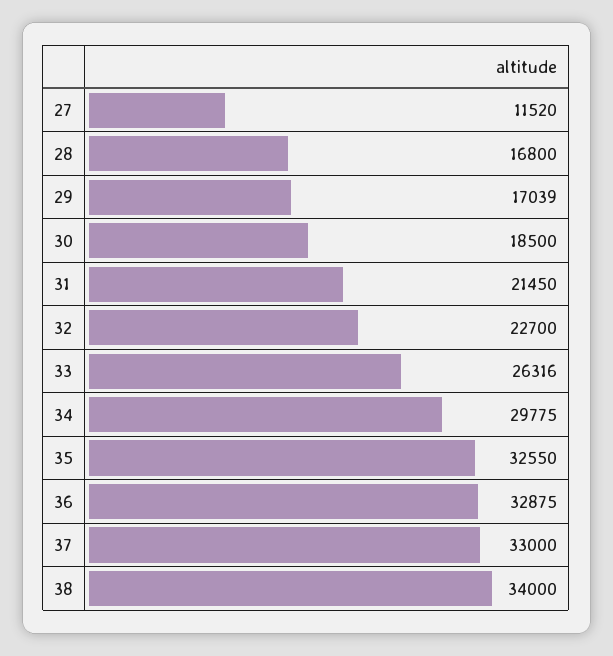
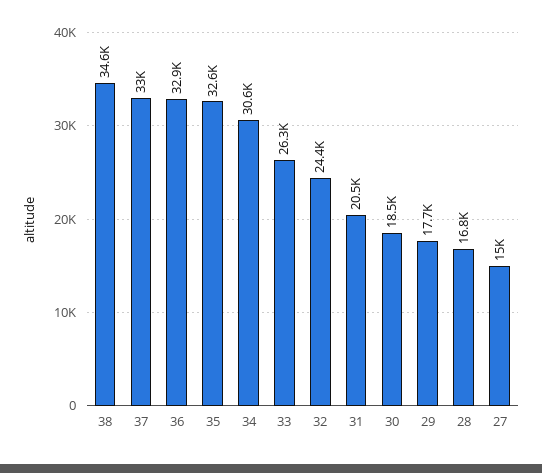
  {
-   "27": 11520,
+   "27": 15000,
    "28": 16800,
-   "29": 17039,
+   "29": 17700,
    "30": 18500,
-   "31": 21450,
+   "31": 20500,
-   "32": 22700,
+   "32": 24400,
    "33": 26316,
-   "34": 29775,
+   "34": 30600,
    "35": 32550,
    "36": 32875,
    "37": 33000,
-   "38": 34000
+   "38": 34600
  }

